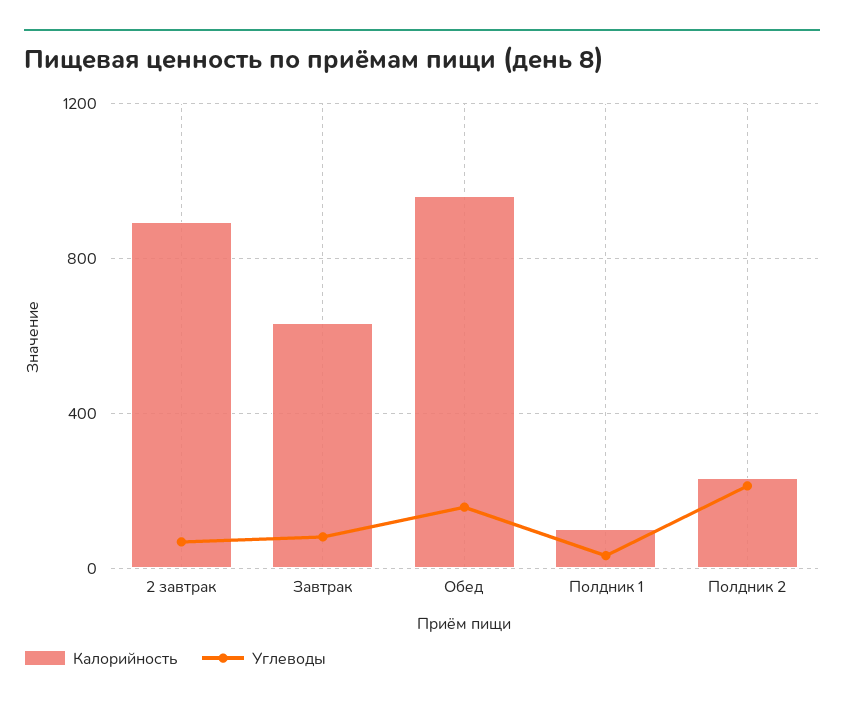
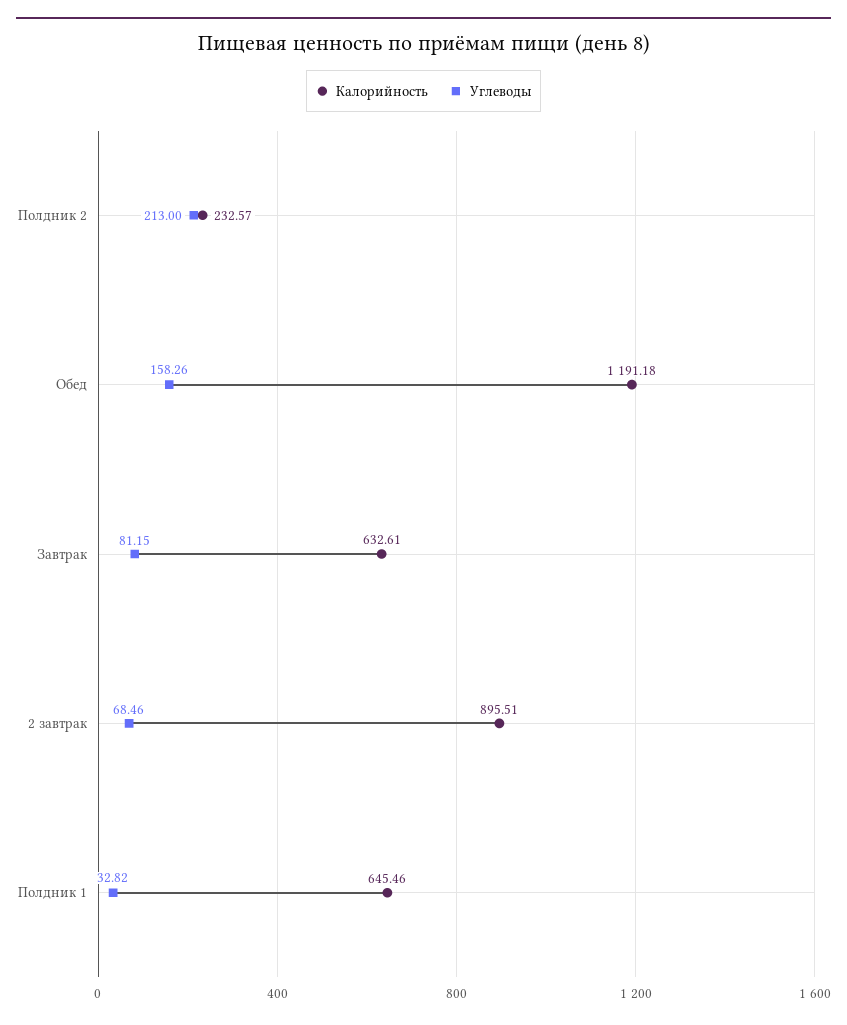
  {
    "Калорийность": {
      "2 завтрак": 895.51,
      "Завтрак": 632.61,
-     "Обед": 950,
+     "Обед": 1191.18,
-     "Полдник 1": 100,
+     "Полдник 1": 645.46,
      "Полдник 2": 232.57
    },
    "Углеводы": {
      "2 завтрак": 68.46,
      "Завтрак": 81.15,
      "Обед": 158.26,
      "Полдник 1": 32.82,
      "Полдник 2": 213
    }
  }

